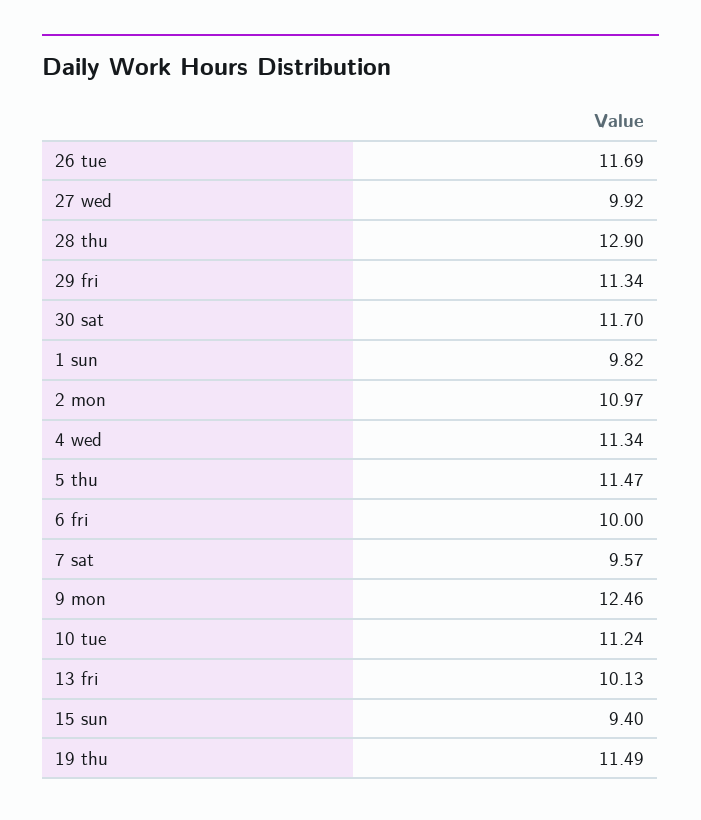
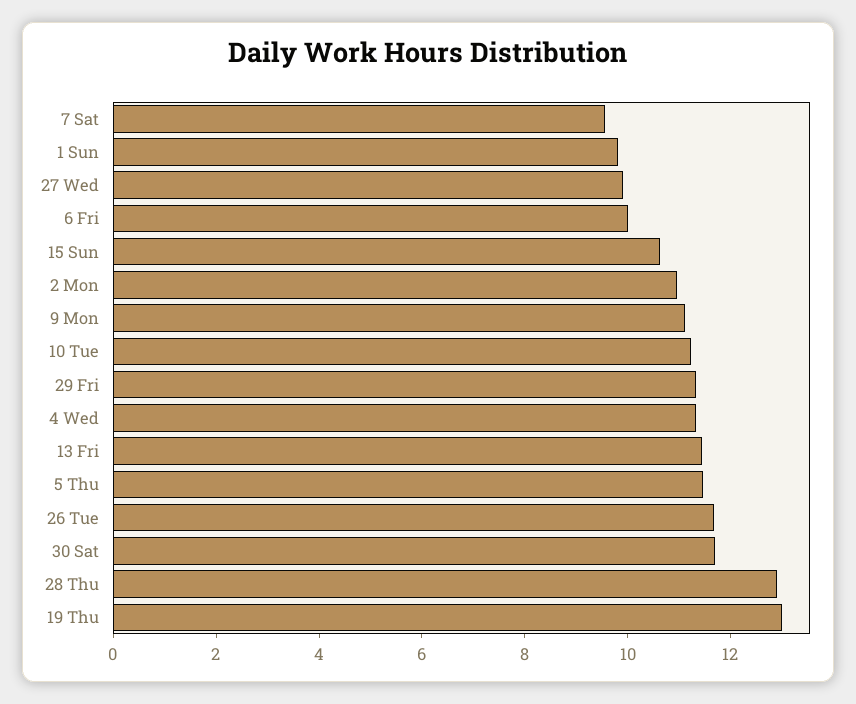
  {
    "26 tue": 11.69,
    "27 wed": 9.92,
    "28 thu": 12.9,
    "29 fri": 11.34,
    "30 sat": 11.7,
    "1 sun": 9.82,
    "2 mon": 10.97,
    "4 wed": 11.34,
    "5 thu": 11.47,
    "6 fri": 10,
    "7 sat": 9.57,
-   "9 mon": 12.46,
+   "9 mon": 11,
    "10 tue": 11.24,
-   "13 fri": 10.13,
+   "13 fri": 11.5,
-   "15 sun": 9.4,
+   "15 sun": 10.5,
-   "19 thu": 11.49
+   "19 thu": 13
  }

